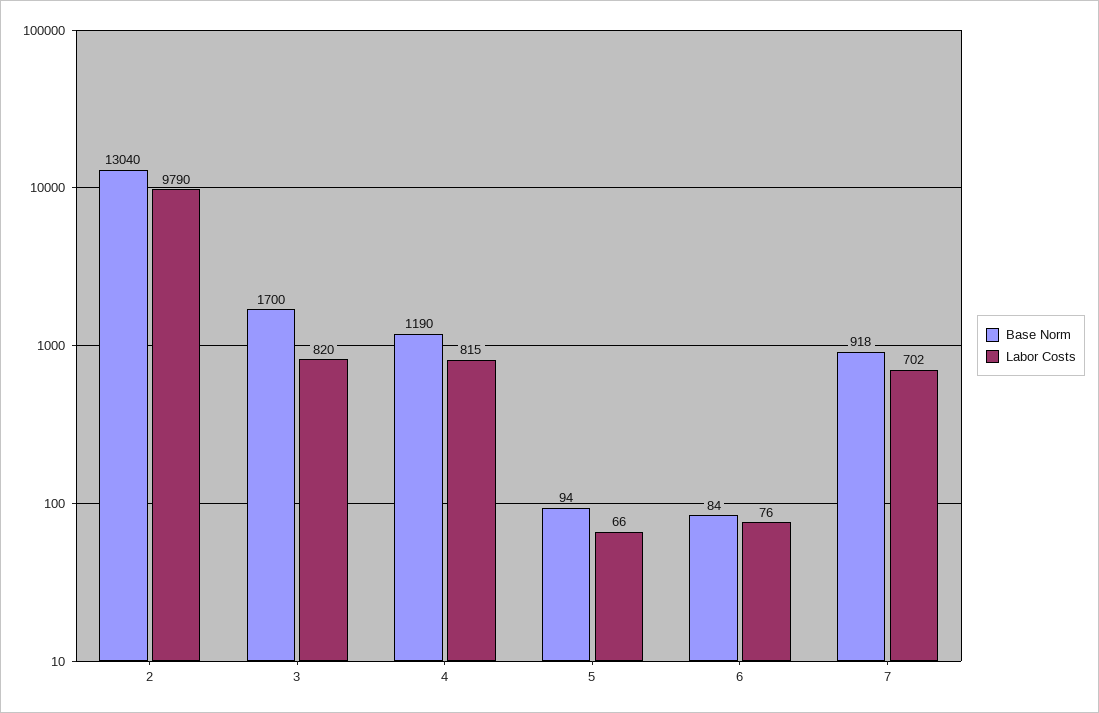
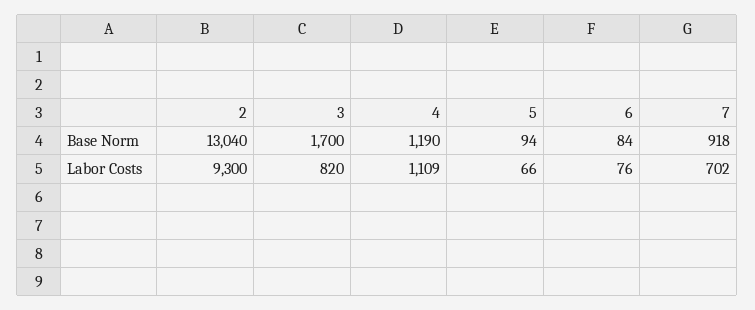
  {
    "Base Norm": {
      "2": 13040,
      "3": 1700,
      "4": 1190,
      "5": 94,
      "6": 84,
      "7": 918
    },
    "Labor Costs": {
-     "2": 9790,
+     "2": 9300,
      "3": 820,
-     "4": 815,
+     "4": 1109,
      "5": 66,
      "6": 76,
      "7": 702
    }
  }

